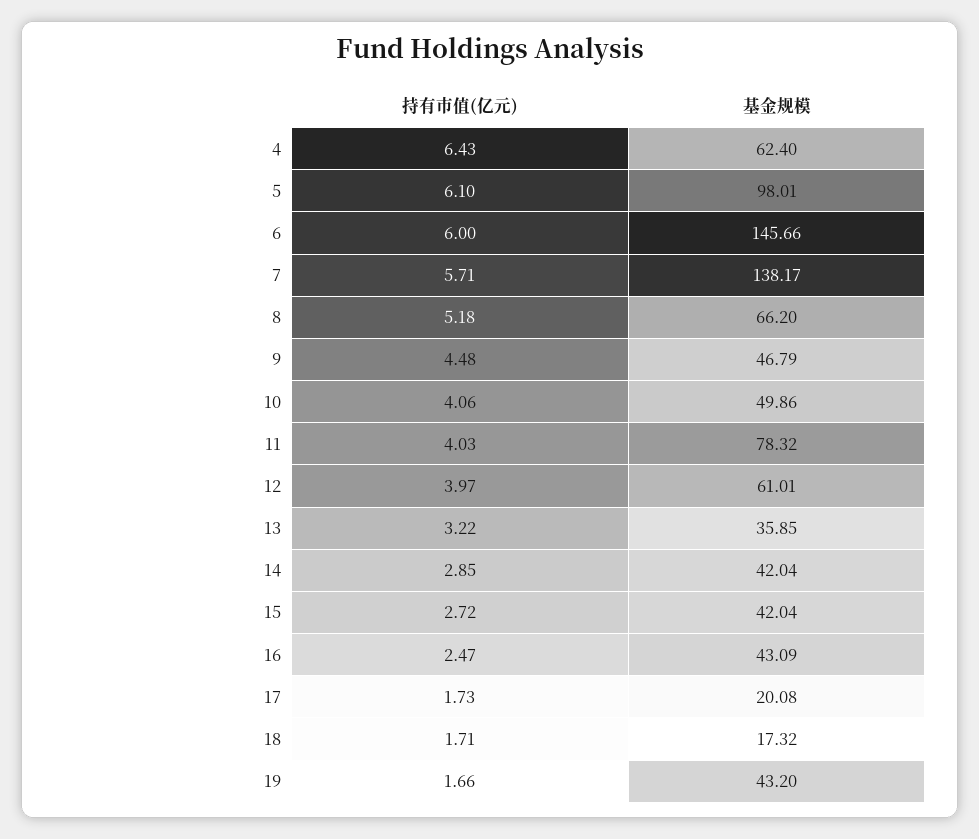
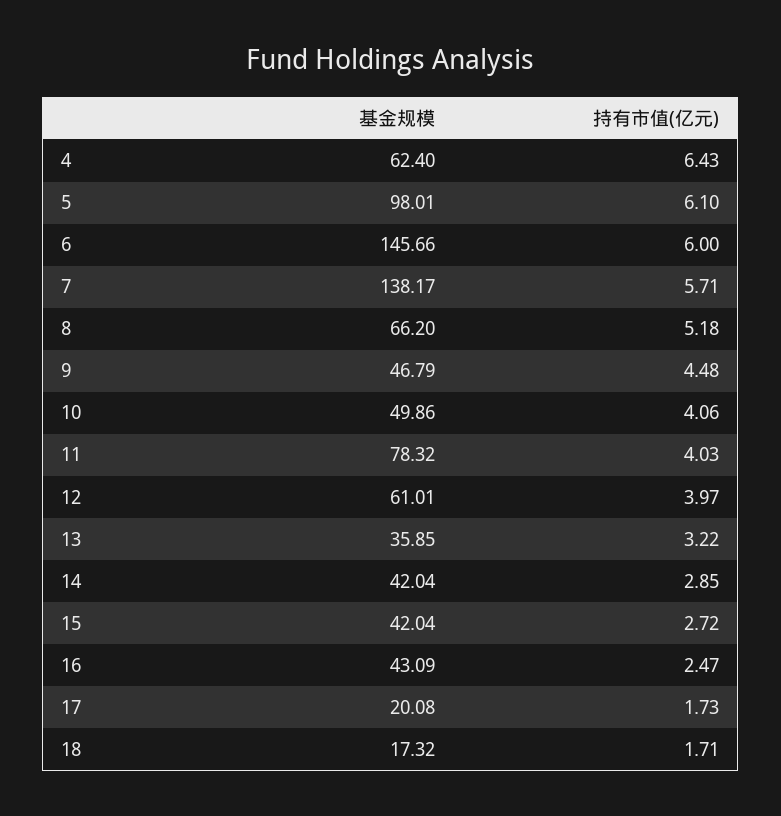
  {
    "持有市值(亿元)": {
      "4": 6.43,
      "5": 6.1,
      "6": 6,
      "7": 5.71,
      "8": 5.18,
      "9": 4.48,
      "10": 4.06,
      "11": 4.03,
      "12": 3.97,
      "13": 3.22,
      "14": 2.85,
      "15": 2.72,
      "16": 2.47,
      "17": 1.73,
-     "18": 1.71,
+     "18": 1.71
-     "19": 1.66
    },
    "基金规模": {
      "4": 62.4,
      "5": 98.01,
      "6": 145.66,
      "7": 138.17,
      "8": 66.2,
      "9": 46.79,
      "10": 49.86,
      "11": 78.32,
      "12": 61.01,
      "13": 35.85,
      "14": 42.04,
      "15": 42.04,
      "16": 43.09,
      "17": 20.08,
-     "18": 17.32,
+     "18": 17.32
-     "19": 43.2
    }
  }

